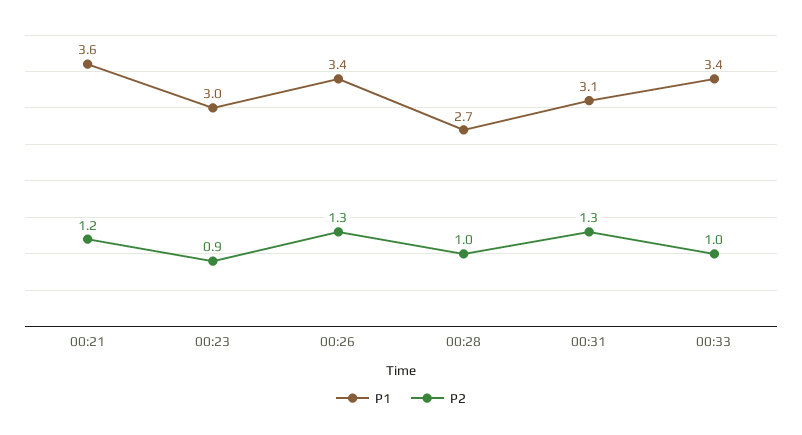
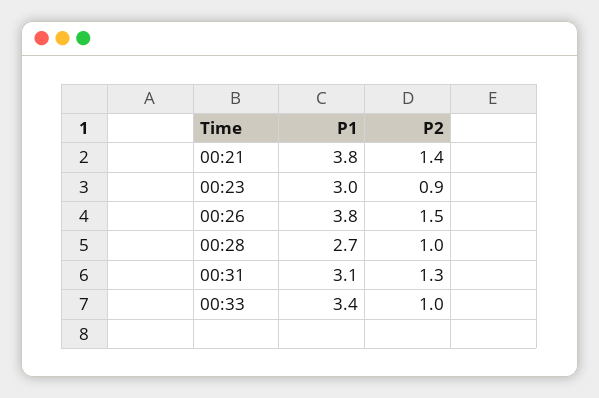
  {
    "P1": {
-     "00:21": 3.6,
+     "00:21": 3.8,
      "00:23": 3,
-     "00:26": 3.4,
+     "00:26": 3.8,
      "00:28": 2.7,
      "00:31": 3.1,
      "00:33": 3.4
    },
    "P2": {
-     "00:21": 1.2,
+     "00:21": 1.4,
      "00:23": 0.9,
-     "00:26": 1.3,
+     "00:26": 1.5,
      "00:28": 1,
      "00:31": 1.3,
      "00:33": 1
    }
  }

